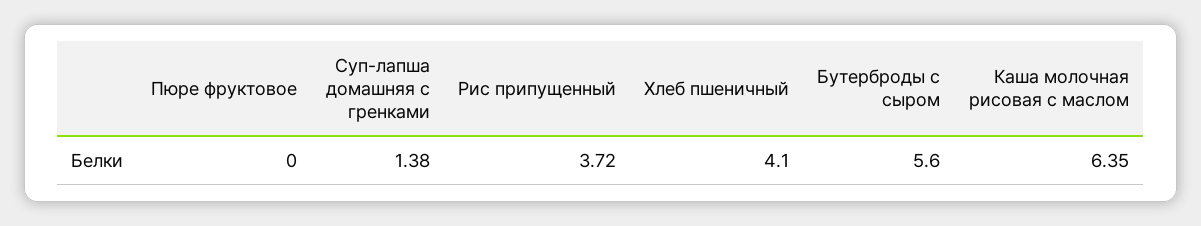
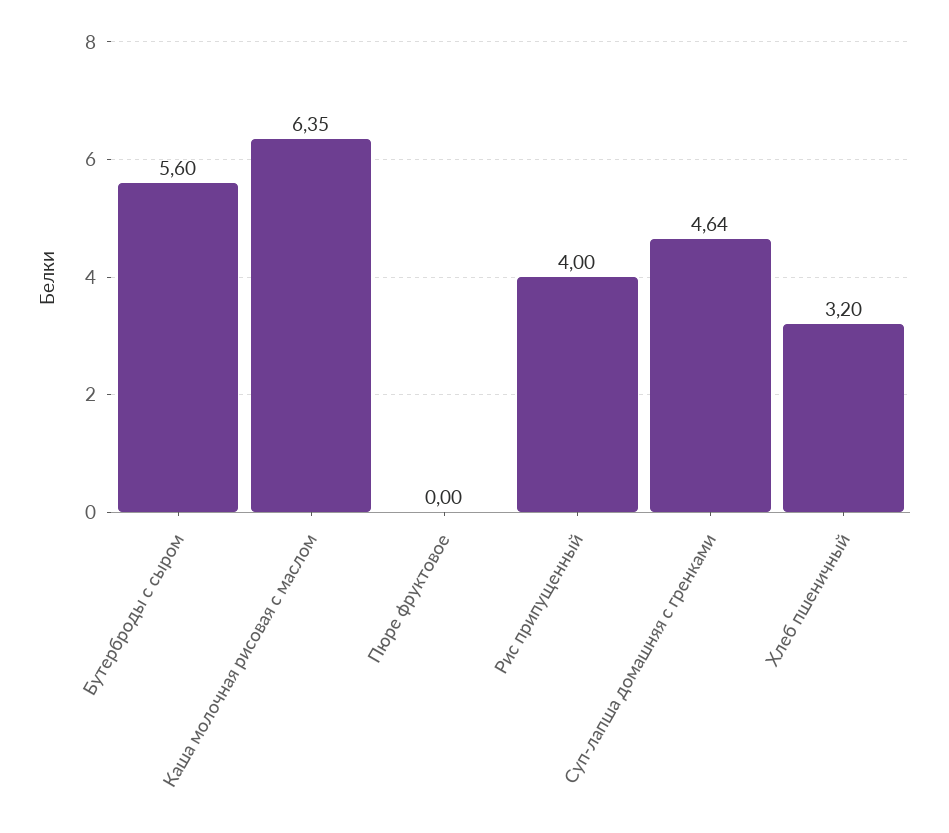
  {
    "Пюре фруктовое": 0,
-   "Суп-лапша домашняя с гренками": 1.38,
+   "Суп-лапша домашняя с гренками": 4.64,
-   "Рис припущенный": 3.72,
+   "Рис припущенный": 4,
-   "Хлеб пшеничный": 4.1,
+   "Хлеб пшеничный": 3.2,
    "Бутерброды с сыром": 5.6,
    "Каша молочная рисовая с маслом": 6.35
  }

